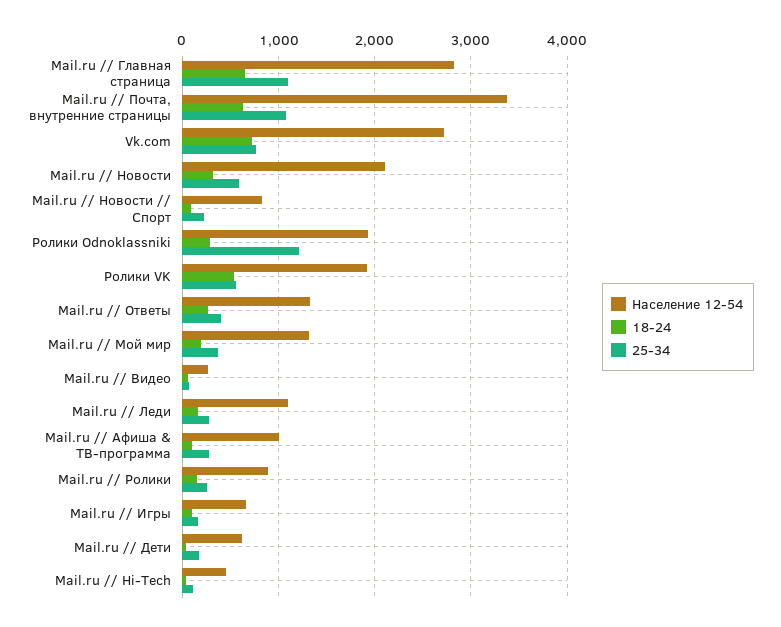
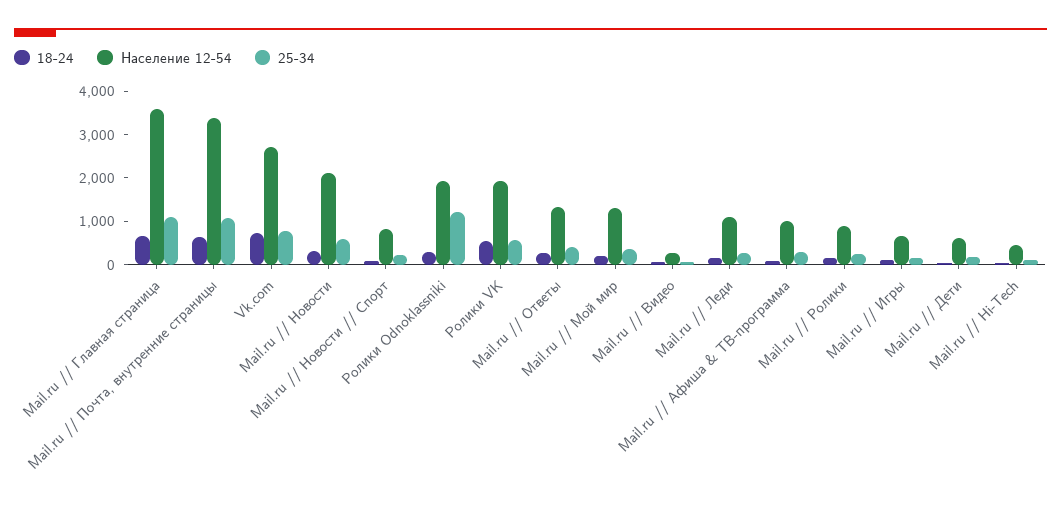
  {
    "Население 12-54": {
-     "Mail.ru // Главная страница": 2800,
+     "Mail.ru // Главная страница": 3600,
      "Mail.ru // Почта, внутренние страницы": 3400,
      "Vk.com": 2700,
      "Mail.ru // Новости": 2100,
      "Mail.ru // Новости // Спорт": 800,
      "Ролики Odnoklassniki": 1900,
      "Ролики VK": 1900,
      "Mail.ru // Ответы": 1300,
      "Mail.ru // Мой мир": 1300,
      "Mail.ru // Видео": 300,
      "Mail.ru // Леди": 1100,
      "Mail.ru // Афиша & ТВ-программа": 1000,
      "Mail.ru // Ролики": 900,
      "Mail.ru // Игры": 700,
      "Mail.ru // Дети": 600,
      "Mail.ru // Hi-Tech": 500
    },
    "18-24": {
      "Mail.ru // Главная страница": 600,
      "Mail.ru // Почта, внутренние страницы": 600,
      "Vk.com": 700,
      "Mail.ru // Новости": 300,
      "Mail.ru // Новости // Спорт": 100,
      "Ролики Odnoklassniki": 300,
      "Ролики VK": 500,
      "Mail.ru // Ответы": 300,
      "Mail.ru // Мой мир": 200,
      "Mail.ru // Видео": 100,
      "Mail.ru // Леди": 200,
      "Mail.ru // Афиша & ТВ-программа": 100,
      "Mail.ru // Ролики": 100,
      "Mail.ru // Игры": 100,
      "Mail.ru // Дети": 0,
      "Mail.ru // Hi-Tech": 0
    },
    "25-34": {
      "Mail.ru // Главная страница": 1100,
      "Mail.ru // Почта, внутренние страницы": 1100,
      "Vk.com": 800,
      "Mail.ru // Новости": 600,
      "Mail.ru // Новости // Спорт": 200,
      "Ролики Odnoklassniki": 1200,
      "Ролики VK": 600,
      "Mail.ru // Ответы": 400,
      "Mail.ru // Мой мир": 400,
      "Mail.ru // Видео": 100,
      "Mail.ru // Леди": 300,
      "Mail.ru // Афиша & ТВ-программа": 300,
      "Mail.ru // Ролики": 300,
      "Mail.ru // Игры": 200,
      "Mail.ru // Дети": 200,
      "Mail.ru // Hi-Tech": 100
    }
  }

